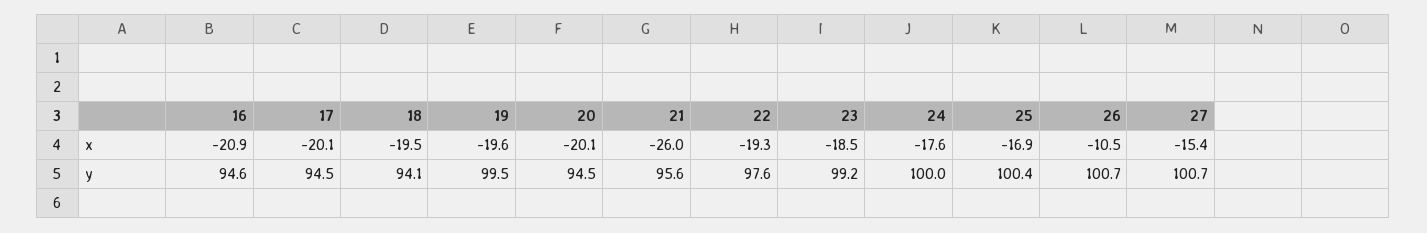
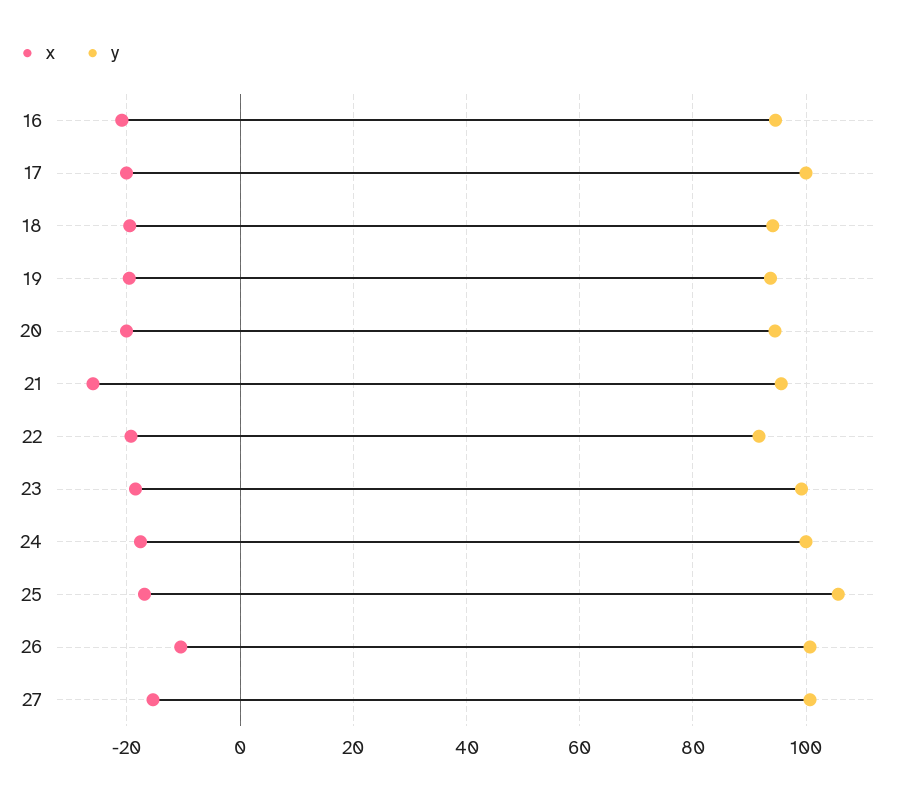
  {
    "x": {
      "16": -20.9,
      "17": -20.1,
      "18": -19.5,
      "19": -19.6,
      "20": -20.1,
      "21": -26,
      "22": -19.3,
      "23": -18.5,
      "24": -17.6,
      "25": -16.9,
      "26": -10.5,
      "27": -15.4
    },
    "y": {
      "16": 94.6,
-     "17": 94.5,
+     "17": 100,
      "18": 94.1,
-     "19": 99.5,
+     "19": 94,
      "20": 94.5,
      "21": 95.6,
-     "22": 97.6,
+     "22": 92,
      "23": 99.2,
      "24": 100,
-     "25": 100.4,
+     "25": 106,
      "26": 100.7,
      "27": 100.7
    }
  }

